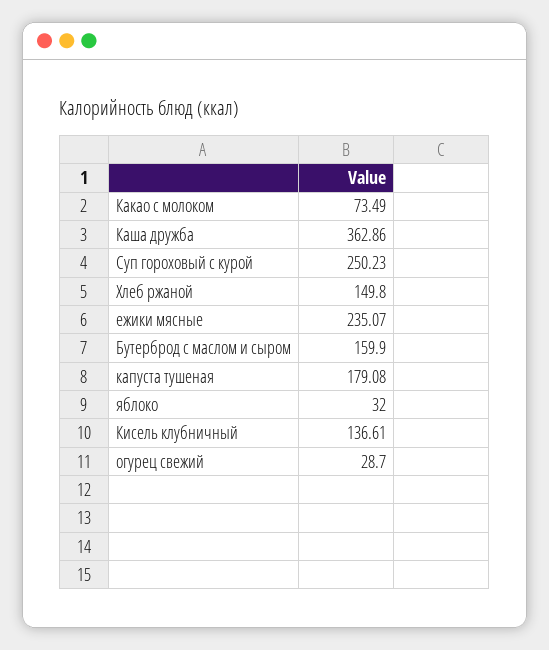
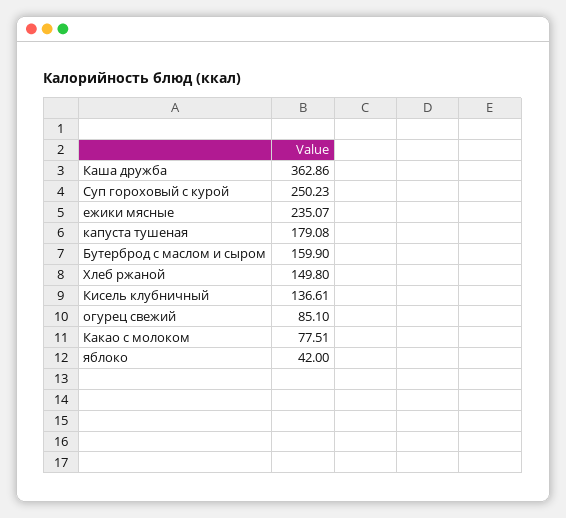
  {
-   "Какао с молоком": 73.49,
+   "Какао с молоком": 77.51,
    "Каша дружба": 362.86,
    "Суп гороховый с курой": 250.23,
    "Хлеб ржаной": 149.8,
    "ежики мясные": 235.07,
    "Бутерброд с маслом и сыром": 159.9,
    "капуста тушеная": 179.08,
-   "яблоко": 32,
+   "яблоко": 42,
    "Кисель клубничный": 136.61,
-   "огурец свежий": 28.7
+   "огурец свежий": 85.1
  }

